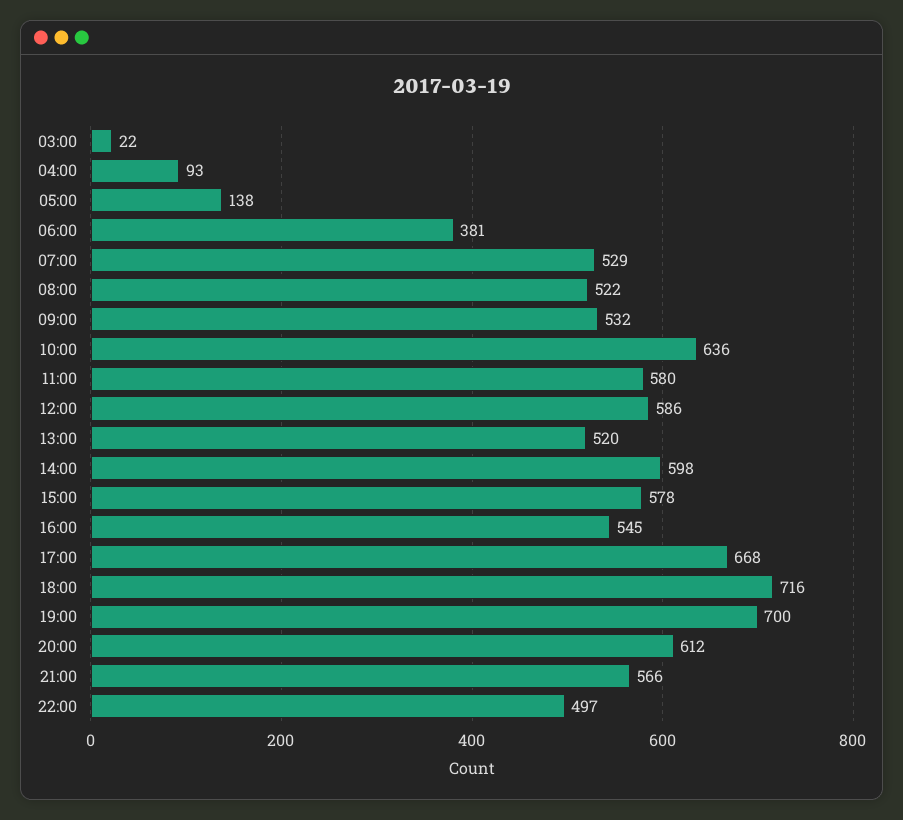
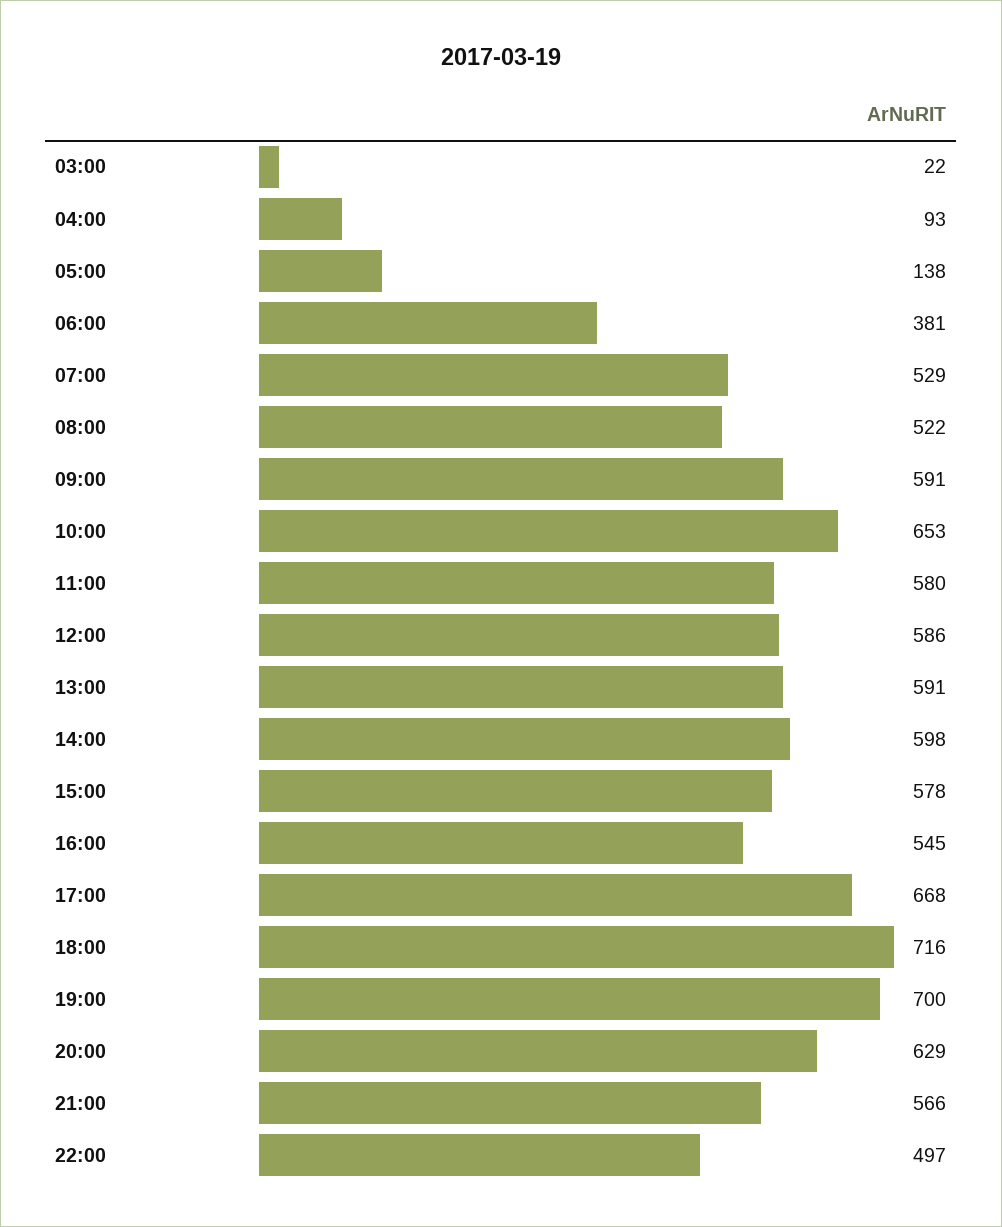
  {
    "03:00": 22,
    "04:00": 93,
    "05:00": 138,
    "06:00": 381,
    "07:00": 529,
    "08:00": 522,
-   "09:00": 532,
+   "09:00": 591,
-   "10:00": 636,
+   "10:00": 653,
    "11:00": 580,
    "12:00": 586,
-   "13:00": 520,
+   "13:00": 591,
    "14:00": 598,
    "15:00": 578,
    "16:00": 545,
    "17:00": 668,
    "18:00": 716,
    "19:00": 700,
-   "20:00": 612,
+   "20:00": 629,
    "21:00": 566,
    "22:00": 497
  }

